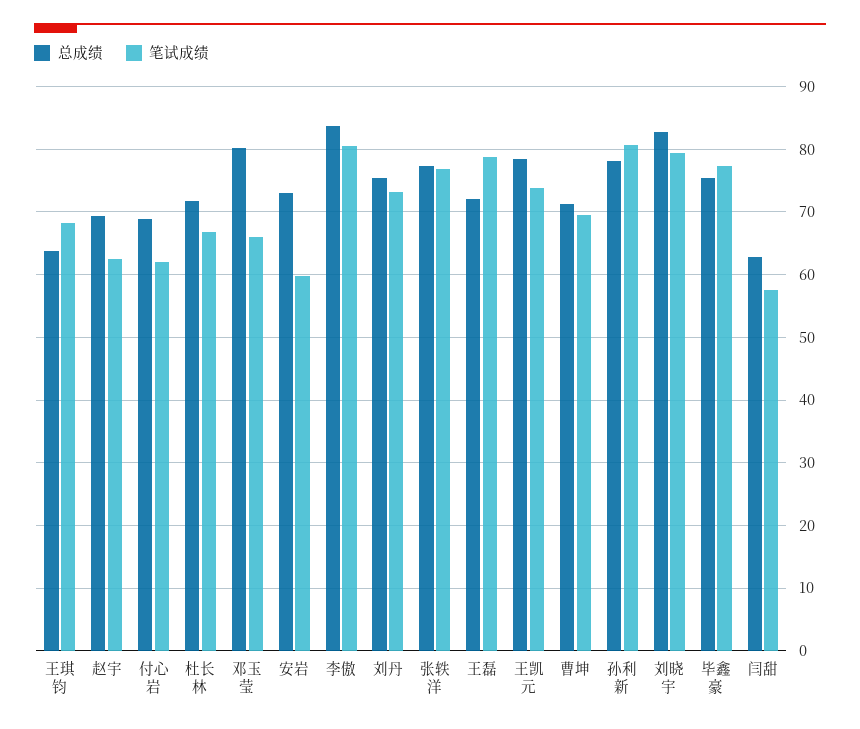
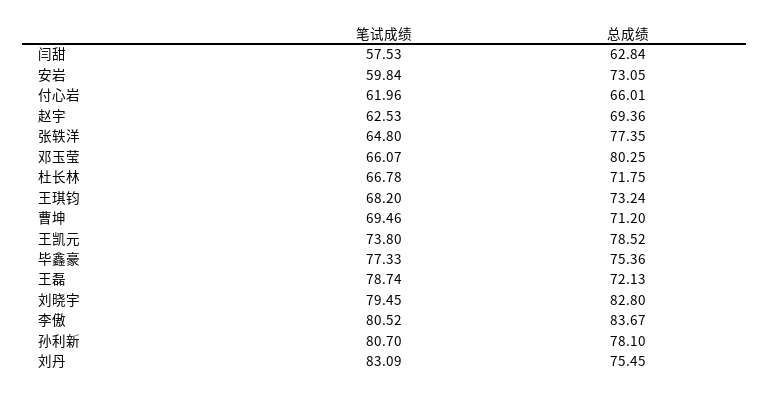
  {
    "总成绩": {
-     "王琪钧": 64,
+     "王琪钧": 73.24,
      "赵宇": 69.36,
-     "付心岩": 69,
+     "付心岩": 66.01,
      "杜长林": 71.75,
      "邓玉莹": 80.25,
      "安岩": 73.05,
      "李傲": 83.67,
      "刘丹": 75.45,
      "张轶洋": 77.35,
      "王磊": 72.13,
      "王凯元": 78.52,
      "曹坤": 71.2,
      "孙利新": 78.1,
      "刘晓宇": 82.8,
      "毕鑫豪": 75.36,
      "闫甜": 62.84
    },
    "笔试成绩": {
      "王琪钧": 68.2,
      "赵宇": 62.53,
      "付心岩": 61.96,
      "杜长林": 66.78,
      "邓玉莹": 66.07,
      "安岩": 59.84,
      "李傲": 80.52,
-     "刘丹": 73,
+     "刘丹": 83.09,
-     "张轶洋": 77,
+     "张轶洋": 64.8,
      "王磊": 78.74,
      "王凯元": 73.8,
      "曹坤": 69.46,
      "孙利新": 80.7,
      "刘晓宇": 79.45,
      "毕鑫豪": 77.33,
      "闫甜": 57.53
    }
  }

